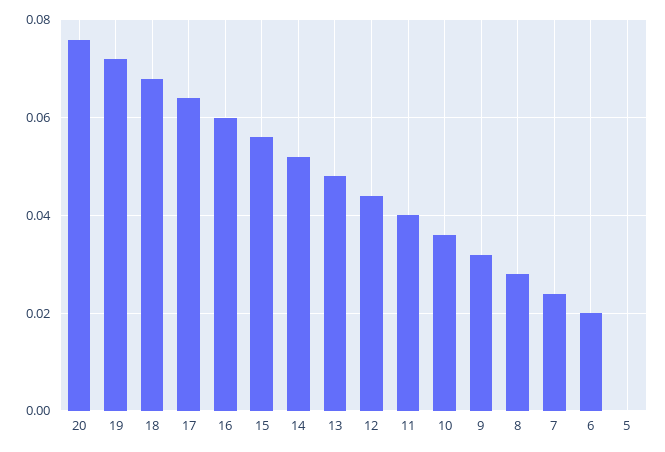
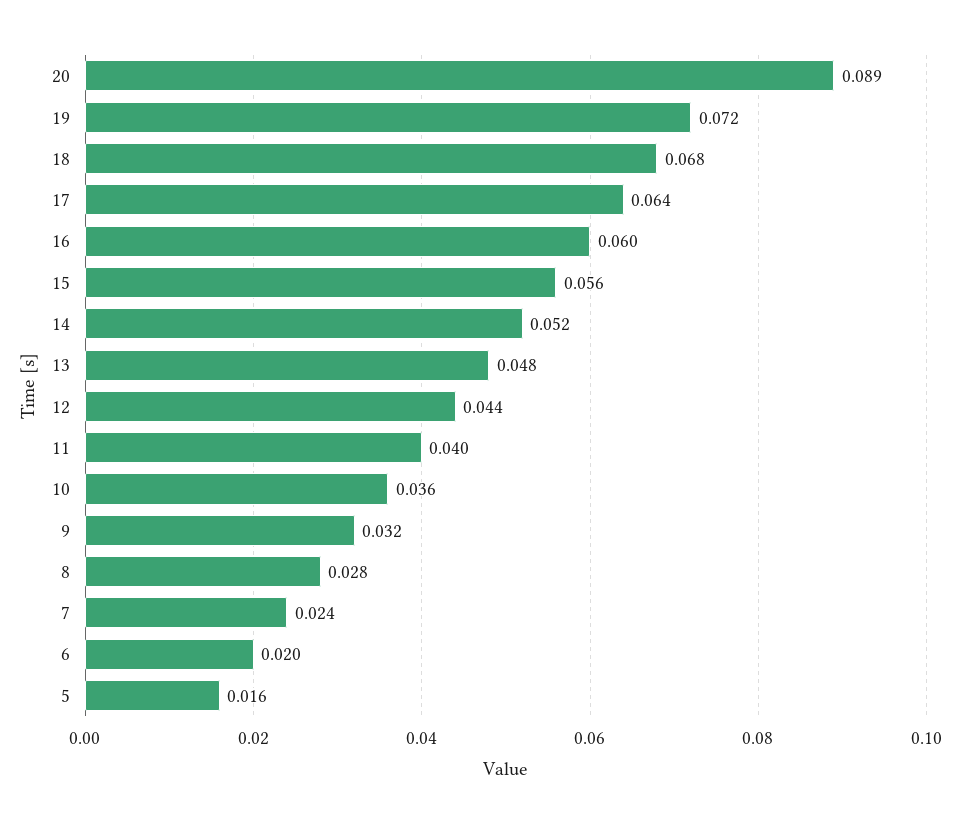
  {
-   "20": 0.075,
+   "20": 0.089,
    "19": 0.072,
    "18": 0.068,
    "17": 0.064,
    "16": 0.06,
    "15": 0.056,
    "14": 0.052,
    "13": 0.048,
    "12": 0.044,
    "11": 0.04,
    "10": 0.036,
    "9": 0.032,
    "8": 0.028,
    "7": 0.024,
    "6": 0.02,
-   "5": 0
+   "5": 0.016
  }

